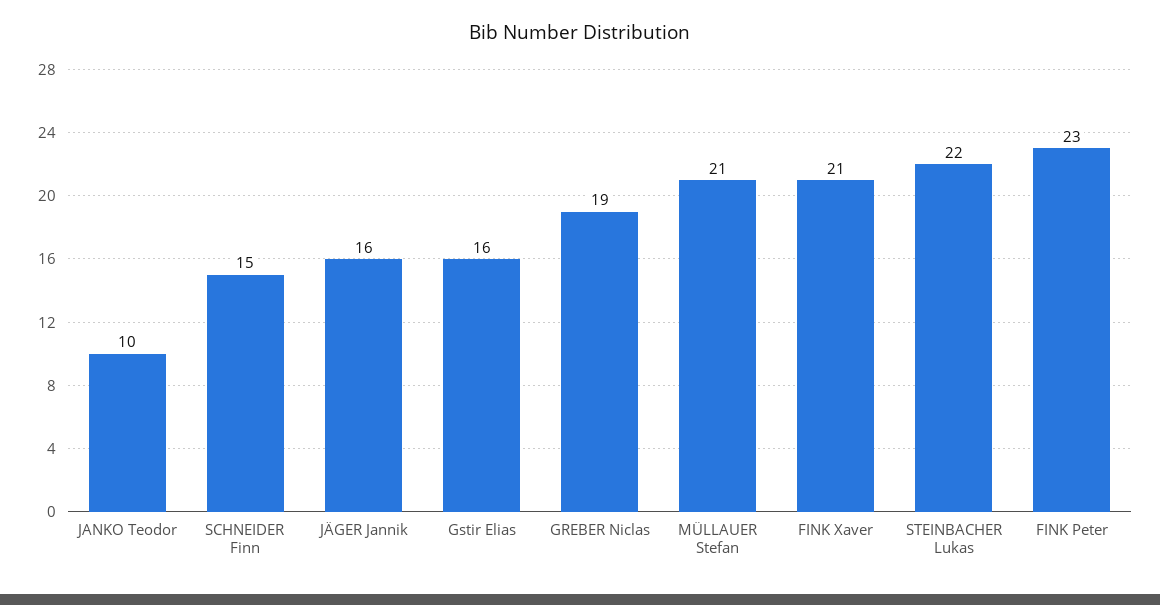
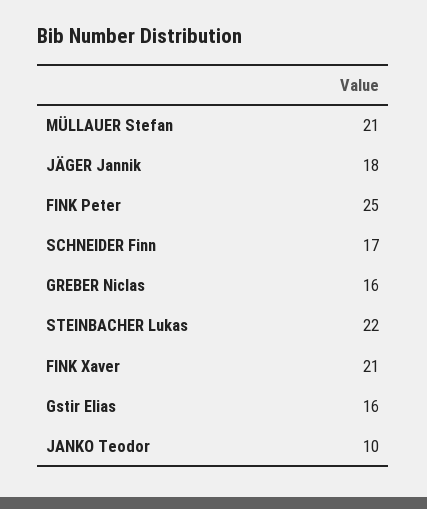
  {
    "JANKO Teodor": 10,
-   "SCHNEIDER Finn": 15,
+   "SCHNEIDER Finn": 17,
-   "JÄGER Jannik": 16,
+   "JÄGER Jannik": 18,
    "Gstir Elias": 16,
-   "GREBER Niclas": 19,
+   "GREBER Niclas": 16,
    "MÜLLAUER Stefan": 21,
    "FINK Xaver": 21,
    "STEINBACHER Lukas": 22,
-   "FINK Peter": 23
+   "FINK Peter": 25
  }

